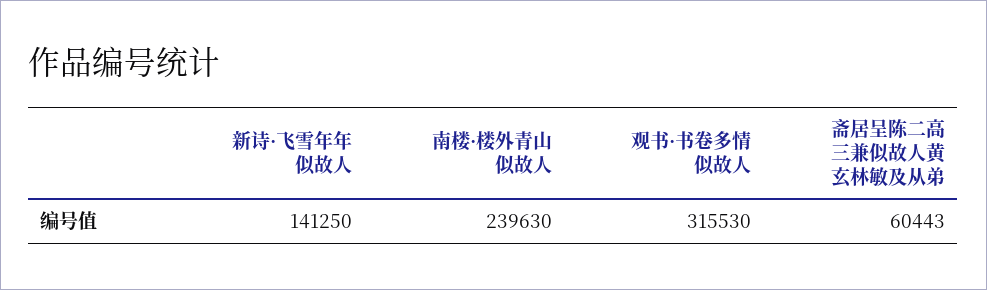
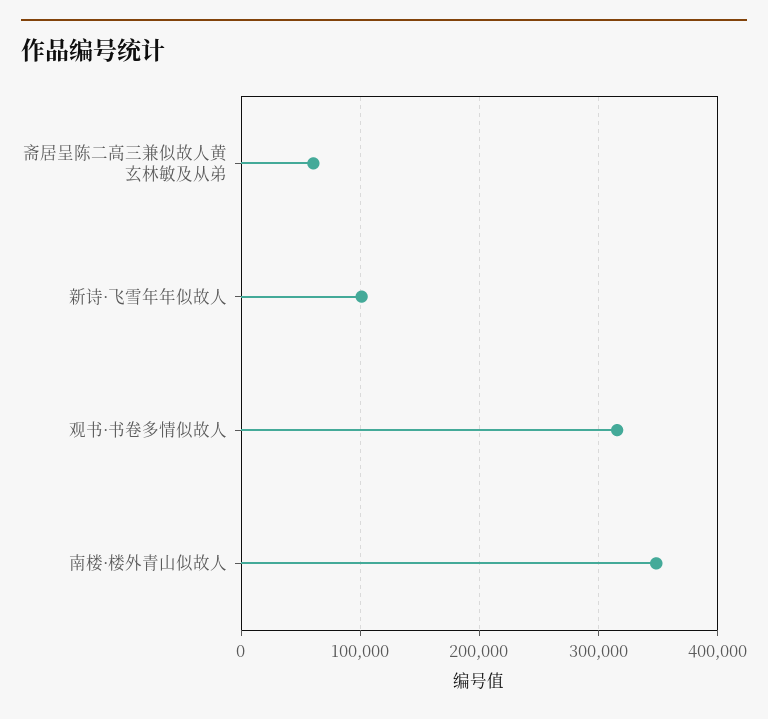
  {
-   "新诗·飞雪年年似故人": 141250,
+   "新诗·飞雪年年似故人": 100000,
-   "南楼·楼外青山似故人": 239630,
+   "南楼·楼外青山似故人": 350000,
    "观书·书卷多情似故人": 315530,
    "斋居呈陈二高三兼似故人黄玄林敏及从弟": 60443
  }

